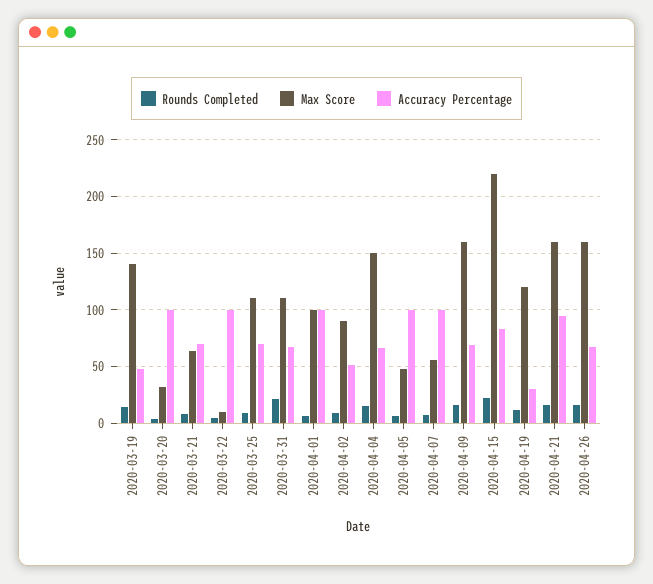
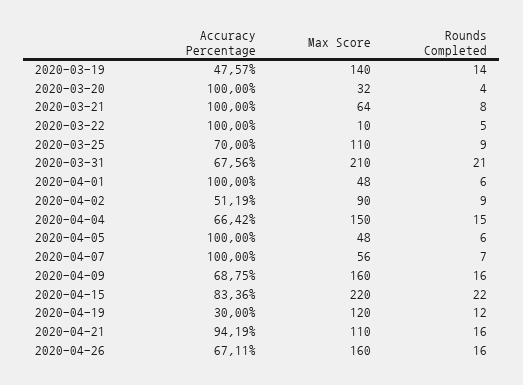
  {
    "Rounds Completed": {
      "2020-03-19": 14,
      "2020-03-20": 4,
      "2020-03-21": 8,
      "2020-03-22": 5,
      "2020-03-25": 9,
      "2020-03-31": 21,
      "2020-04-01": 6,
      "2020-04-02": 9,
      "2020-04-04": 15,
      "2020-04-05": 6,
      "2020-04-07": 7,
      "2020-04-09": 16,
      "2020-04-15": 22,
      "2020-04-19": 12,
      "2020-04-21": 16,
      "2020-04-26": 16
    },
    "Max Score": {
      "2020-03-19": 140,
      "2020-03-20": 32,
      "2020-03-21": 64,
      "2020-03-22": 10,
      "2020-03-25": 110,
-     "2020-03-31": 110,
+     "2020-03-31": 210,
-     "2020-04-01": 100,
+     "2020-04-01": 48,
      "2020-04-02": 90,
      "2020-04-04": 150,
      "2020-04-05": 48,
      "2020-04-07": 56,
      "2020-04-09": 160,
      "2020-04-15": 220,
      "2020-04-19": 120,
-     "2020-04-21": 160,
+     "2020-04-21": 110,
      "2020-04-26": 160
    },
    "Accuracy Percentage": {
      "2020-03-19": 47.57,
      "2020-03-20": 100,
-     "2020-03-21": 70,
+     "2020-03-21": 100,
      "2020-03-22": 100,
      "2020-03-25": 70,
      "2020-03-31": 67.56,
      "2020-04-01": 100,
      "2020-04-02": 51.19,
      "2020-04-04": 66.42,
      "2020-04-05": 100,
      "2020-04-07": 100,
      "2020-04-09": 68.75,
      "2020-04-15": 83.36,
      "2020-04-19": 30,
      "2020-04-21": 94.19,
      "2020-04-26": 67.11
    }
  }

